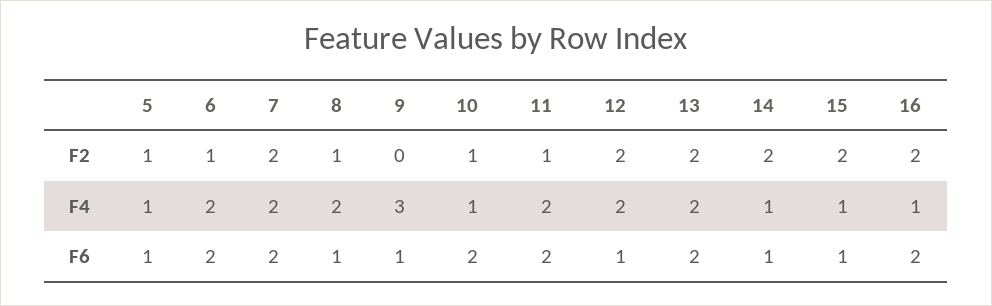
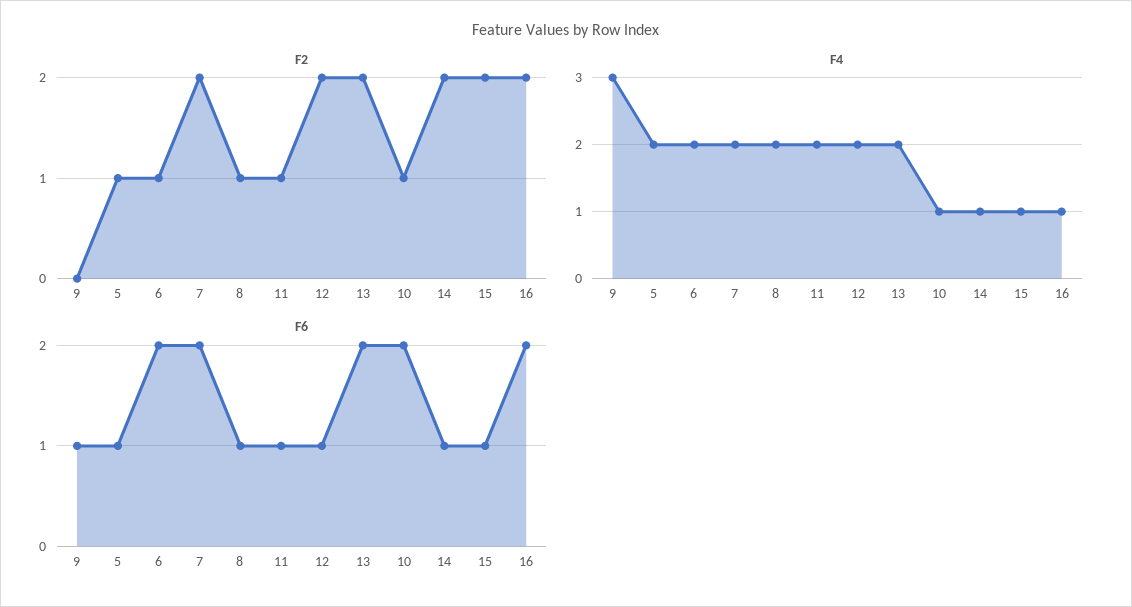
  {
    "F2": {
      "5": 1,
      "6": 1,
      "7": 2,
      "8": 1,
      "9": 0,
      "10": 1,
      "11": 1,
      "12": 2,
      "13": 2,
      "14": 2,
      "15": 2,
      "16": 2
    },
    "F4": {
-     "5": 1,
+     "5": 2,
      "6": 2,
      "7": 2,
      "8": 2,
      "9": 3,
      "10": 1,
      "11": 2,
      "12": 2,
      "13": 2,
      "14": 1,
      "15": 1,
      "16": 1
    },
    "F6": {
      "5": 1,
      "6": 2,
      "7": 2,
      "8": 1,
      "9": 1,
      "10": 2,
-     "11": 2,
+     "11": 1,
      "12": 1,
      "13": 2,
      "14": 1,
      "15": 1,
      "16": 2
    }
  }

